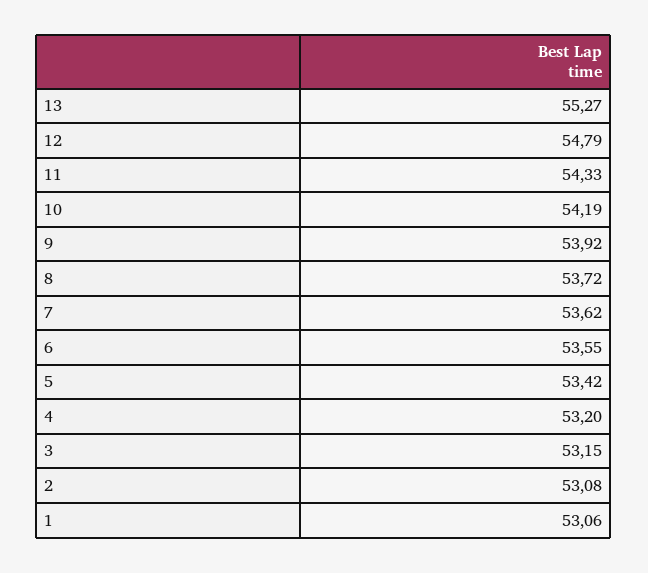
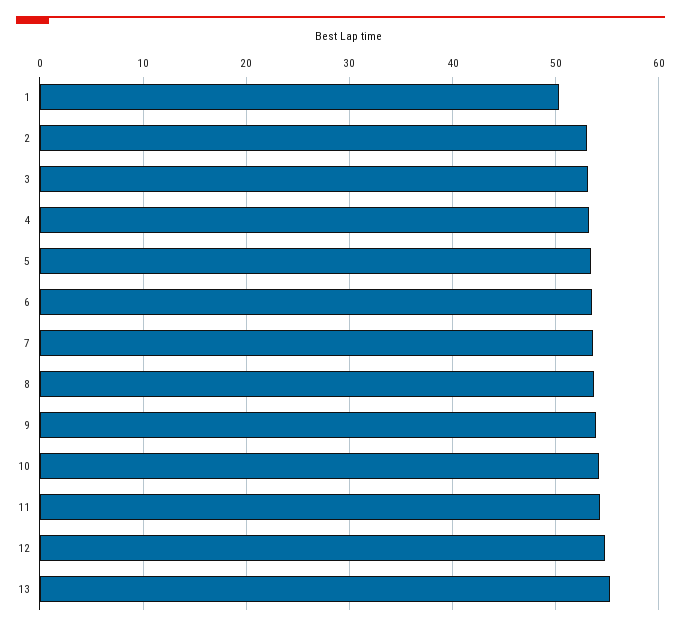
  {
    "13": 55.27,
    "12": 54.79,
    "11": 54.33,
    "10": 54.19,
    "9": 53.92,
    "8": 53.72,
    "7": 53.62,
    "6": 53.55,
    "5": 53.42,
    "4": 53.2,
    "3": 53.15,
    "2": 53.08,
-   "1": 53.06
+   "1": 50
  }

